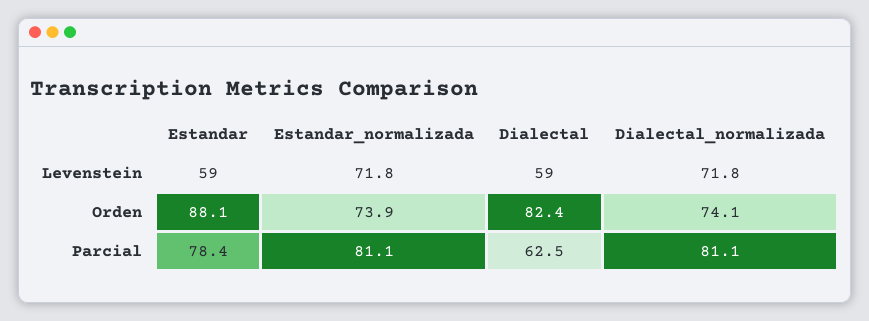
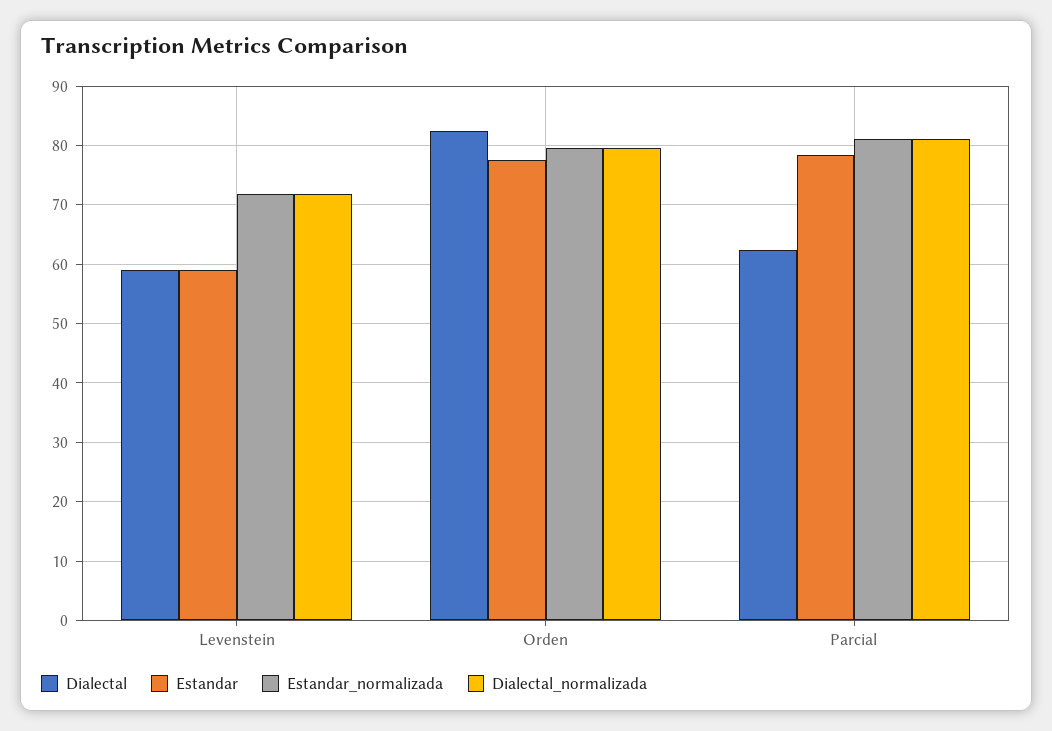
  {
    "Estandar": {
      "Levenstein": 59,
-     "Orden": 88.1,
+     "Orden": 78,
      "Parcial": 78.4
    },
    "Estandar_normalizada": {
      "Levenstein": 71.8,
-     "Orden": 73.9,
+     "Orden": 80,
      "Parcial": 81.1
    },
    "Dialectal": {
      "Levenstein": 59,
      "Orden": 82.4,
      "Parcial": 62.5
    },
    "Dialectal_normalizada": {
      "Levenstein": 71.8,
-     "Orden": 74.1,
+     "Orden": 80,
      "Parcial": 81.1
    }
  }

